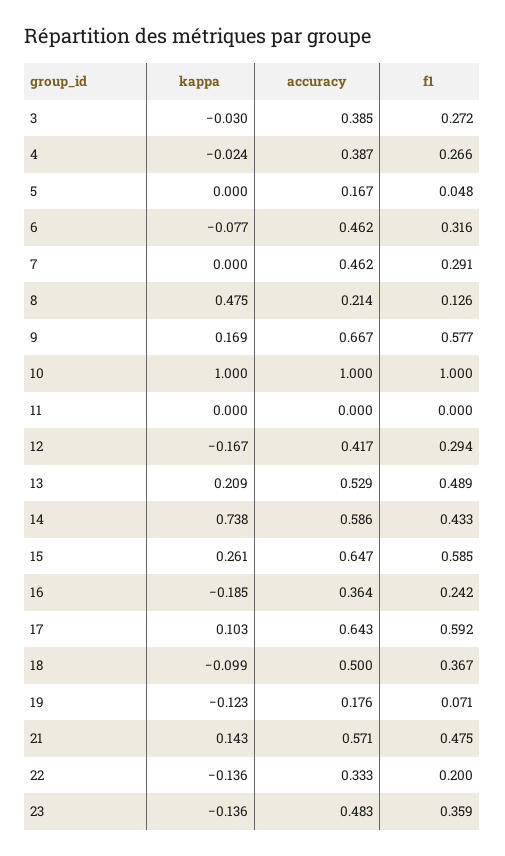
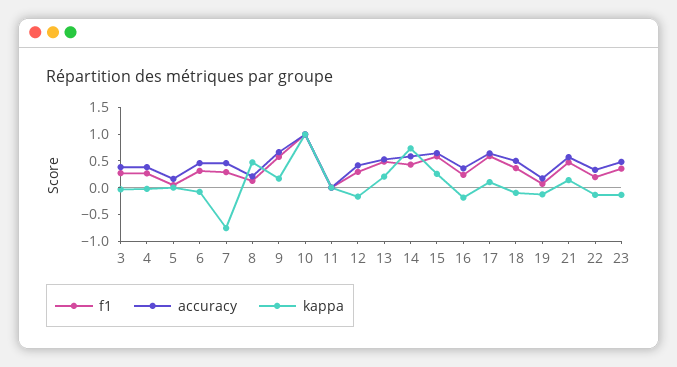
  {
    "kappa": {
      "3": -0.03,
      "4": -0.024,
      "5": 0,
      "6": -0.077,
-     "7": 0,
+     "7": -0.75,
      "8": 0.475,
      "9": 0.169,
      "10": 1,
      "11": 0,
      "12": -0.167,
      "13": 0.209,
      "14": 0.738,
      "15": 0.261,
      "16": -0.185,
      "17": 0.103,
      "18": -0.099,
      "19": -0.123,
      "21": 0.143,
      "22": -0.136,
      "23": -0.136
    },
    "accuracy": {
      "3": 0.385,
      "4": 0.387,
      "5": 0.167,
      "6": 0.462,
      "7": 0.462,
      "8": 0.214,
      "9": 0.667,
      "10": 1,
      "11": 0,
      "12": 0.417,
      "13": 0.529,
      "14": 0.586,
      "15": 0.647,
      "16": 0.364,
      "17": 0.643,
      "18": 0.5,
      "19": 0.176,
      "21": 0.571,
      "22": 0.333,
      "23": 0.483
    },
    "f1": {
      "3": 0.272,
      "4": 0.266,
      "5": 0.048,
      "6": 0.316,
      "7": 0.291,
      "8": 0.126,
      "9": 0.577,
      "10": 1,
      "11": 0,
      "12": 0.294,
      "13": 0.489,
      "14": 0.433,
      "15": 0.585,
      "16": 0.242,
      "17": 0.592,
      "18": 0.367,
      "19": 0.071,
      "21": 0.475,
      "22": 0.2,
      "23": 0.359
    }
  }

